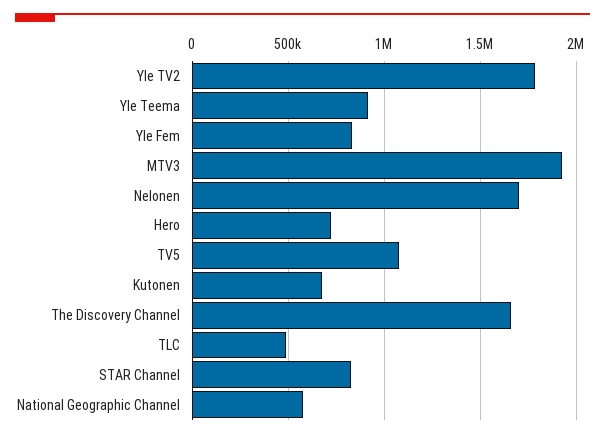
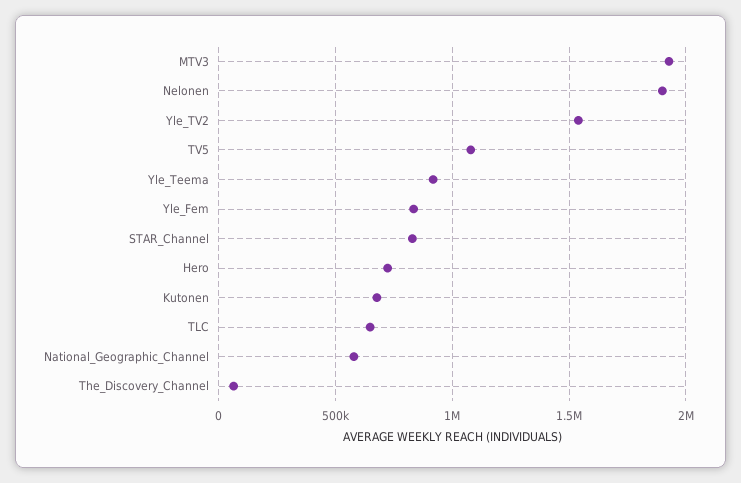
  {
-   "Yle TV2": 1800000,
+   "Yle TV2": 1550000,
    "Yle Teema": 900000,
    "Yle Fem": 850000,
    "MTV3": 1950000,
-   "Nelonen": 1700000,
+   "Nelonen": 1900000,
    "Hero": 700000,
    "TV5": 1100000,
    "Kutonen": 700000,
-   "The Discovery Channel": 1650000,
+   "The Discovery Channel": 50000,
-   "TLC": 500000,
+   "TLC": 650000,
    "STAR Channel": 850000,
    "National Geographic Channel": 600000
  }

